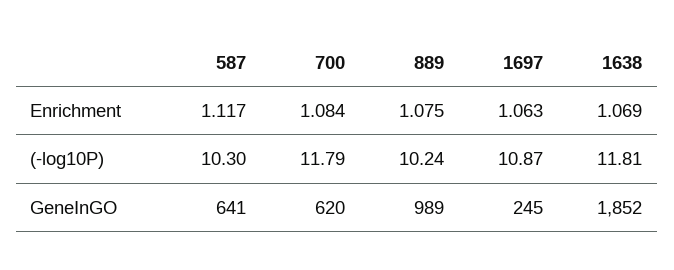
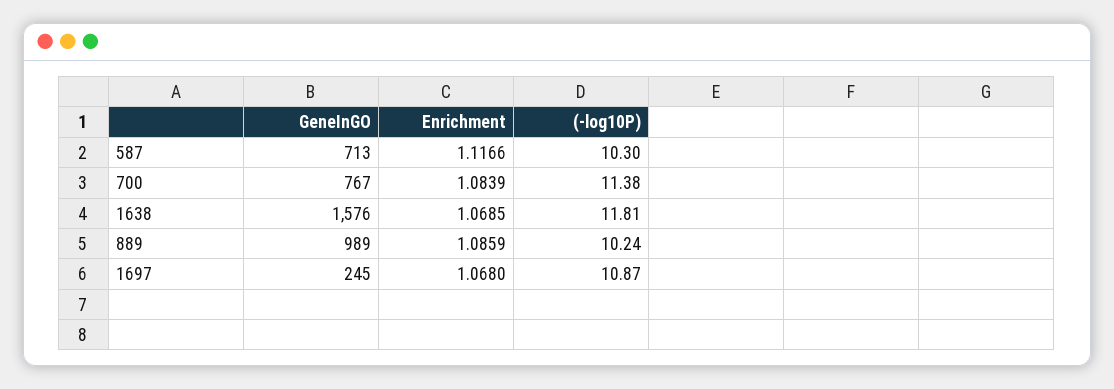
  {
    "587": {
      "Enrichment": 1.1166,
      "(-log10P)": 10.3,
-     "GeneInGO": 641
+     "GeneInGO": 713
    },
    "700": {
      "Enrichment": 1.0839,
-     "(-log10P)": 11.79,
+     "(-log10P)": 11.38,
-     "GeneInGO": 620
+     "GeneInGO": 767
    },
    "889": {
-     "Enrichment": 1.075,
+     "Enrichment": 1.0859,
      "(-log10P)": 10.24,
      "GeneInGO": 989
    },
    "1697": {
-     "Enrichment": 1.063,
+     "Enrichment": 1.068,
      "(-log10P)": 10.87,
      "GeneInGO": 245
    },
    "1638": {
      "Enrichment": 1.0685,
      "(-log10P)": 11.81,
-     "GeneInGO": 1852
+     "GeneInGO": 1576
    }
  }

